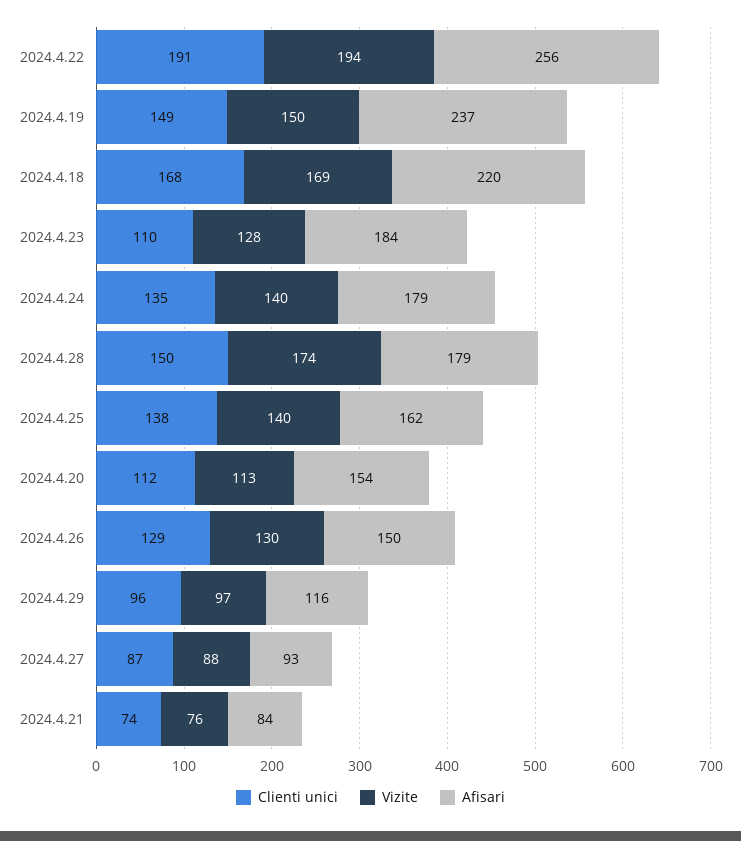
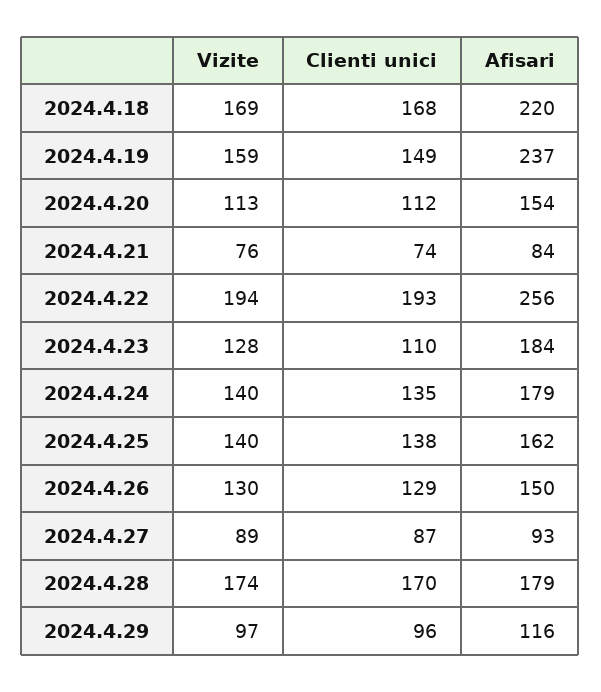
  {
    "Clienti unici": {
-     "2024.4.22": 191,
+     "2024.4.22": 193,
      "2024.4.19": 149,
      "2024.4.18": 168,
      "2024.4.23": 110,
      "2024.4.24": 135,
-     "2024.4.28": 150,
+     "2024.4.28": 170,
      "2024.4.25": 138,
      "2024.4.20": 112,
      "2024.4.26": 129,
      "2024.4.29": 96,
      "2024.4.27": 87,
      "2024.4.21": 74
    },
    "Vizite": {
      "2024.4.22": 194,
-     "2024.4.19": 150,
+     "2024.4.19": 159,
      "2024.4.18": 169,
      "2024.4.23": 128,
      "2024.4.24": 140,
      "2024.4.28": 174,
      "2024.4.25": 140,
      "2024.4.20": 113,
      "2024.4.26": 130,
      "2024.4.29": 97,
-     "2024.4.27": 88,
+     "2024.4.27": 89,
      "2024.4.21": 76
    },
    "Afisari": {
      "2024.4.22": 256,
      "2024.4.19": 237,
      "2024.4.18": 220,
      "2024.4.23": 184,
      "2024.4.24": 179,
      "2024.4.28": 179,
      "2024.4.25": 162,
      "2024.4.20": 154,
      "2024.4.26": 150,
      "2024.4.29": 116,
      "2024.4.27": 93,
      "2024.4.21": 84
    }
  }

